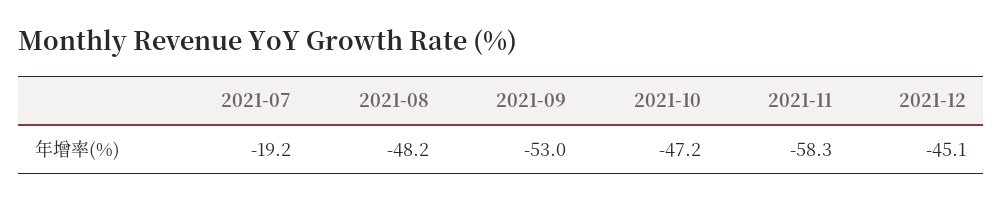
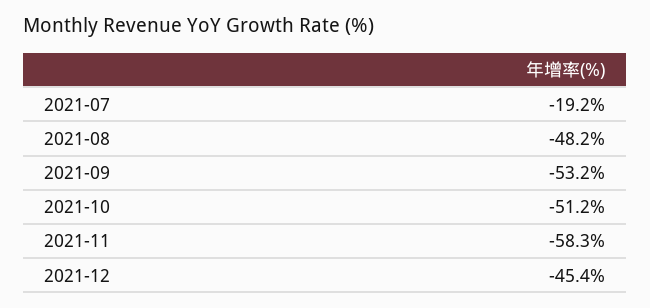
  {
    "2021-07": -19.2,
    "2021-08": -48.2,
-   "2021-09": -53,
+   "2021-09": -53.2,
-   "2021-10": -47.2,
+   "2021-10": -51.2,
    "2021-11": -58.3,
-   "2021-12": -45.1
+   "2021-12": -45.4
  }

